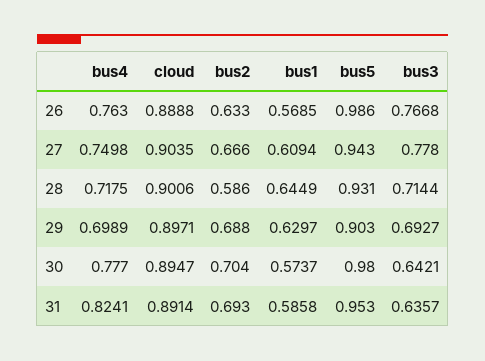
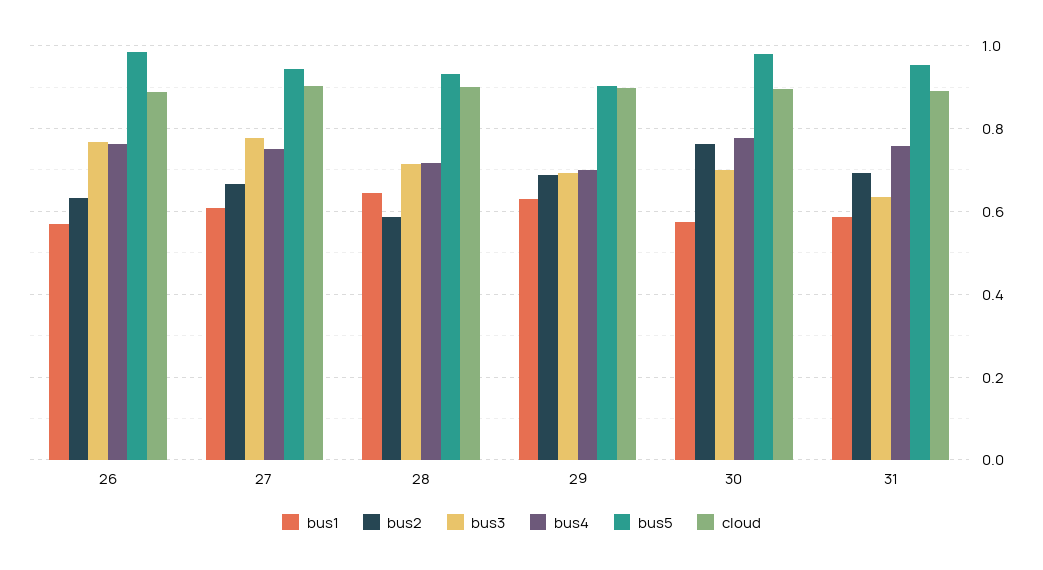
  {
    "bus4": {
      "26": 0.763,
      "27": 0.7498,
      "28": 0.7175,
      "29": 0.6989,
      "30": 0.777,
-     "31": 0.8241
+     "31": 0.76
    },
    "cloud": {
      "26": 0.8888,
      "27": 0.9035,
      "28": 0.9006,
      "29": 0.8971,
      "30": 0.8947,
      "31": 0.8914
    },
    "bus2": {
      "26": 0.633,
      "27": 0.666,
      "28": 0.586,
      "29": 0.688,
-     "30": 0.704,
+     "30": 0.76,
      "31": 0.693
    },
    "bus1": {
      "26": 0.5685,
      "27": 0.6094,
      "28": 0.6449,
      "29": 0.6297,
      "30": 0.5737,
      "31": 0.5858
    },
    "bus5": {
      "26": 0.986,
      "27": 0.943,
      "28": 0.931,
      "29": 0.903,
      "30": 0.98,
      "31": 0.953
    },
    "bus3": {
      "26": 0.7668,
      "27": 0.778,
      "28": 0.7144,
      "29": 0.6927,
-     "30": 0.6421,
+     "30": 0.7,
      "31": 0.6357
    }
  }

